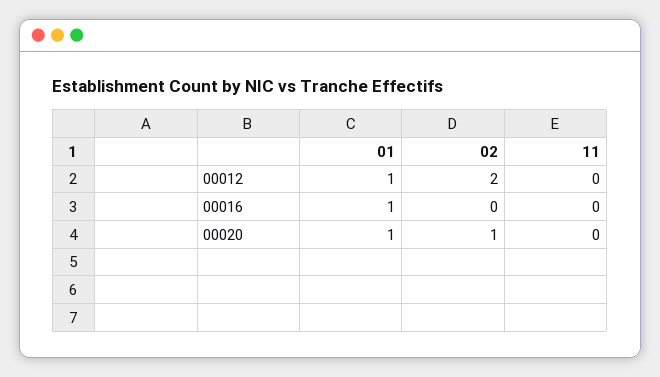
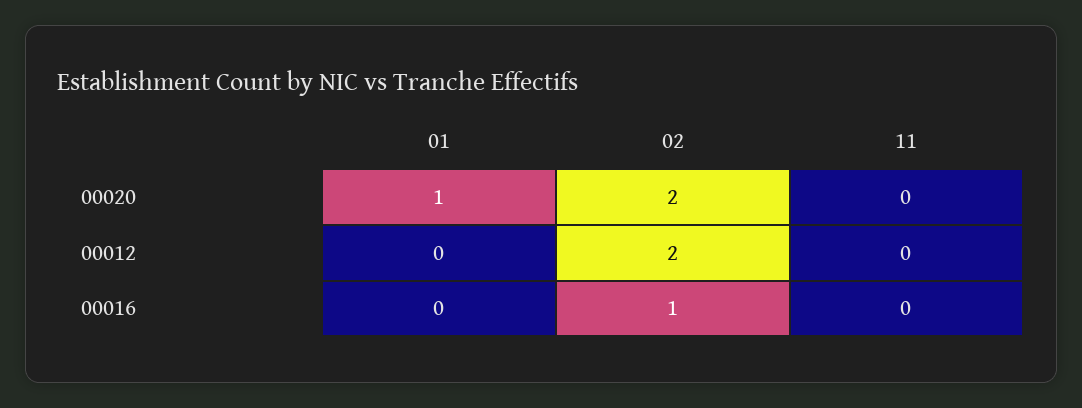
  {
    "01": {
-     "00012": 1,
+     "00012": 0,
-     "00016": 1,
+     "00016": 0,
      "00020": 1
    },
    "02": {
      "00012": 2,
-     "00016": 0,
+     "00016": 1,
-     "00020": 1
+     "00020": 2
    },
    "11": {
      "00012": 0,
      "00016": 0,
      "00020": 0
    }
  }

